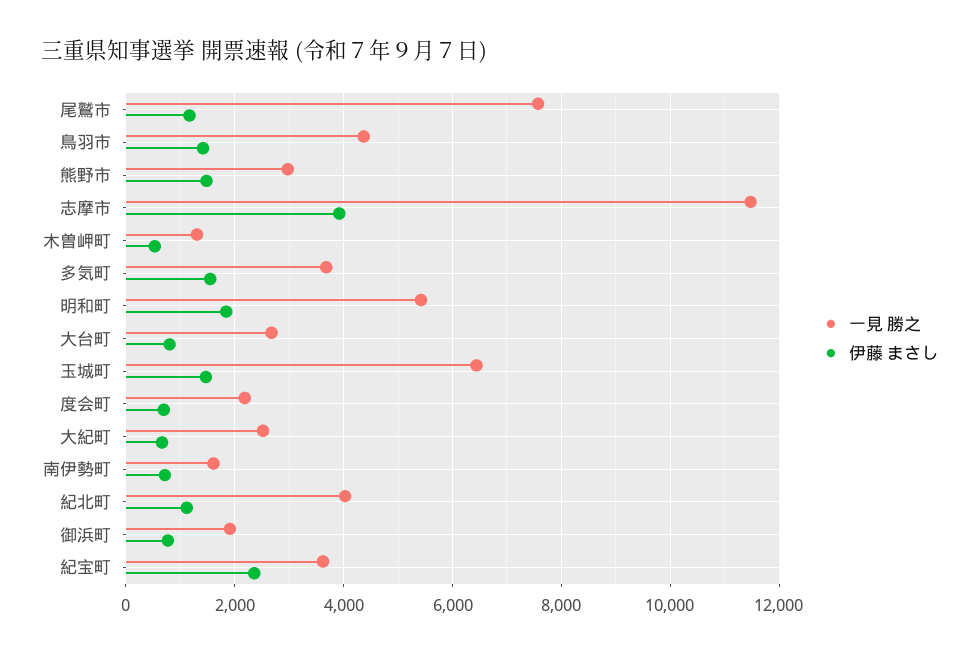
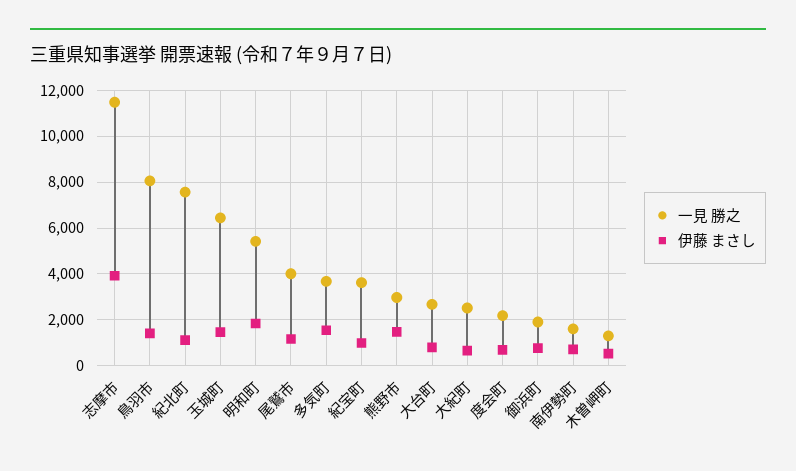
  {
    "一見 勝之": {
-     "尾鷲市": 7600,
+     "尾鷲市": 4000,
-     "鳥羽市": 4400,
+     "鳥羽市": 8000,
      "熊野市": 3000,
      "志摩市": 11400,
      "木曽岬町": 1400,
      "多気町": 3600,
      "明和町": 5400,
      "大台町": 2600,
      "玉城町": 6400,
      "度会町": 2200,
      "大紀町": 2600,
      "南伊勢町": 1600,
-     "紀北町": 4000,
+     "紀北町": 7500,
      "御浜町": 2000,
      "紀宝町": 3600
    },
    "伊藤 まさし": {
      "尾鷲市": 1200,
      "鳥羽市": 1400,
      "熊野市": 1400,
      "志摩市": 4000,
      "木曽岬町": 600,
      "多気町": 1600,
      "明和町": 1800,
      "大台町": 800,
      "玉城町": 1400,
      "度会町": 600,
      "大紀町": 600,
      "南伊勢町": 800,
      "紀北町": 1200,
      "御浜町": 800,
-     "紀宝町": 2400
+     "紀宝町": 1000
    }
  }

